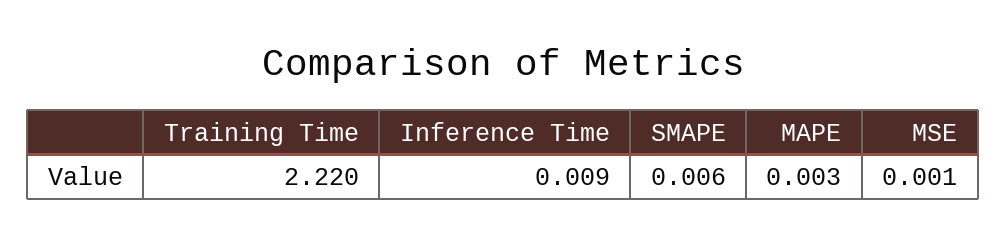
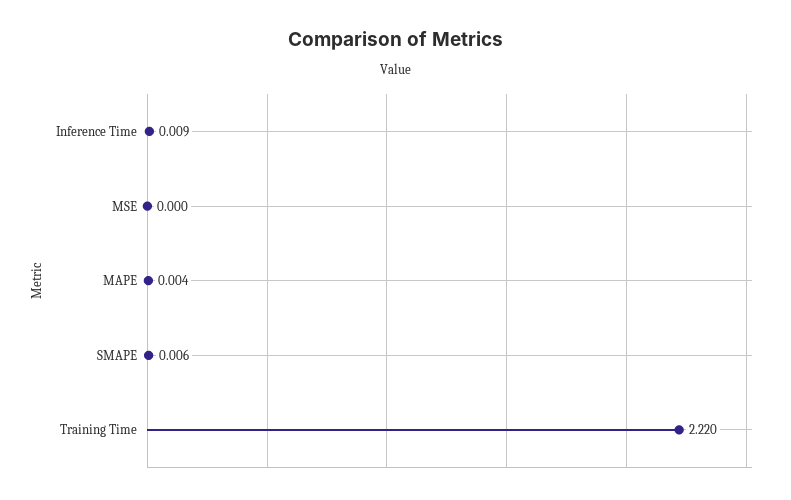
  {
    "Training Time": 2.22,
    "Inference Time": 0.009,
    "SMAPE": 0.006,
-   "MAPE": 0.003,
+   "MAPE": 0.004,
-   "MSE": 0.001
+   "MSE": 0
  }

